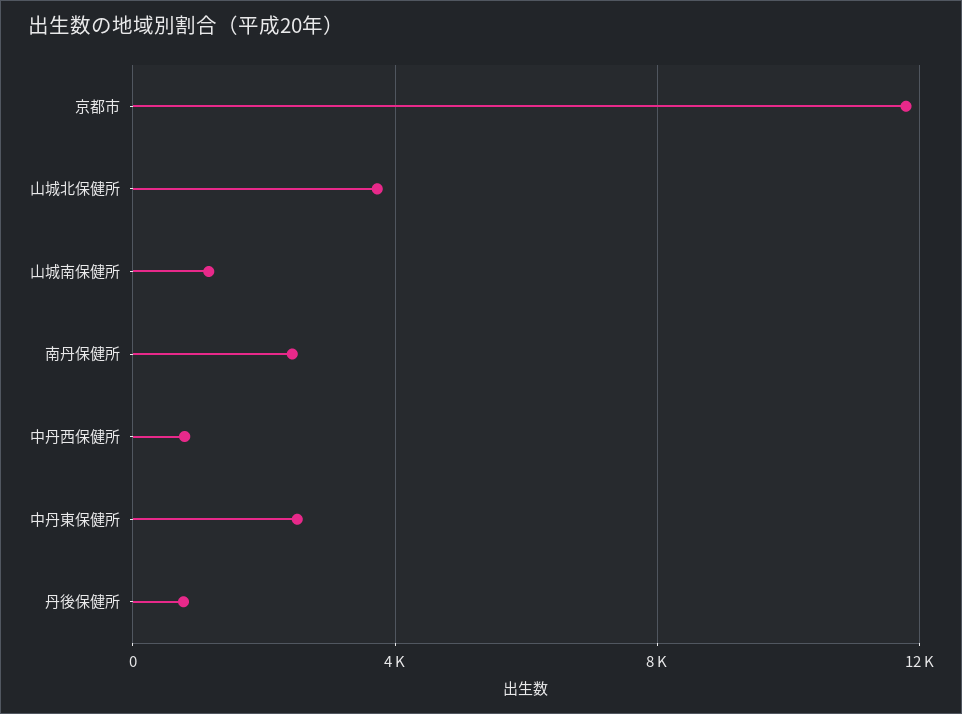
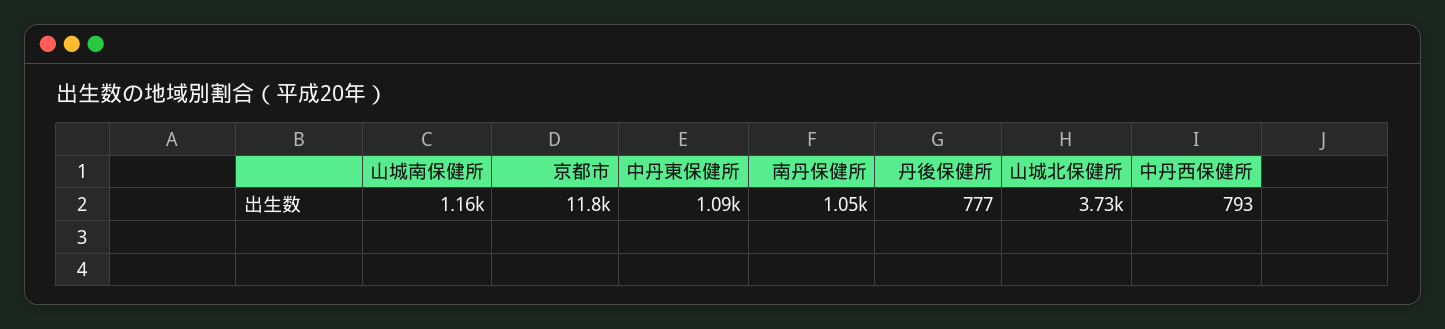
  {
    "京都市": 11800,
    "山城北保健所": 3730,
    "山城南保健所": 1160,
-   "南丹保健所": 2500,
+   "南丹保健所": 1050,
    "中丹西保健所": 793,
-   "中丹東保健所": 2500,
+   "中丹東保健所": 1090,
    "丹後保健所": 777
  }

